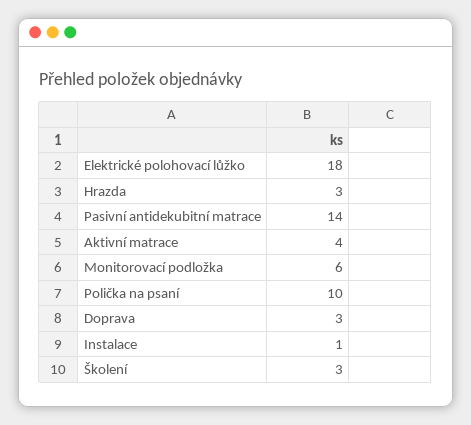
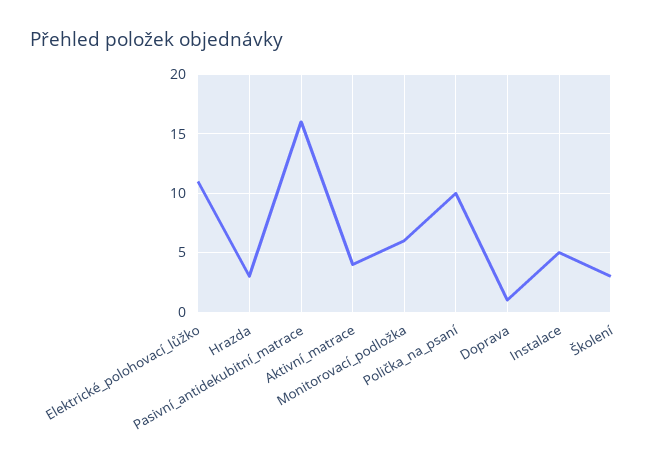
  {
-   "Elektrické polohovací lůžko": 18,
+   "Elektrické polohovací lůžko": 11,
    "Hrazda": 3,
-   "Pasivní antidekubitní matrace": 14,
+   "Pasivní antidekubitní matrace": 16,
    "Aktivní matrace": 4,
    "Monitorovací podložka": 6,
    "Polička na psaní": 10,
-   "Doprava": 3,
+   "Doprava": 1,
-   "Instalace": 1,
+   "Instalace": 5,
    "Školení": 3
  }

